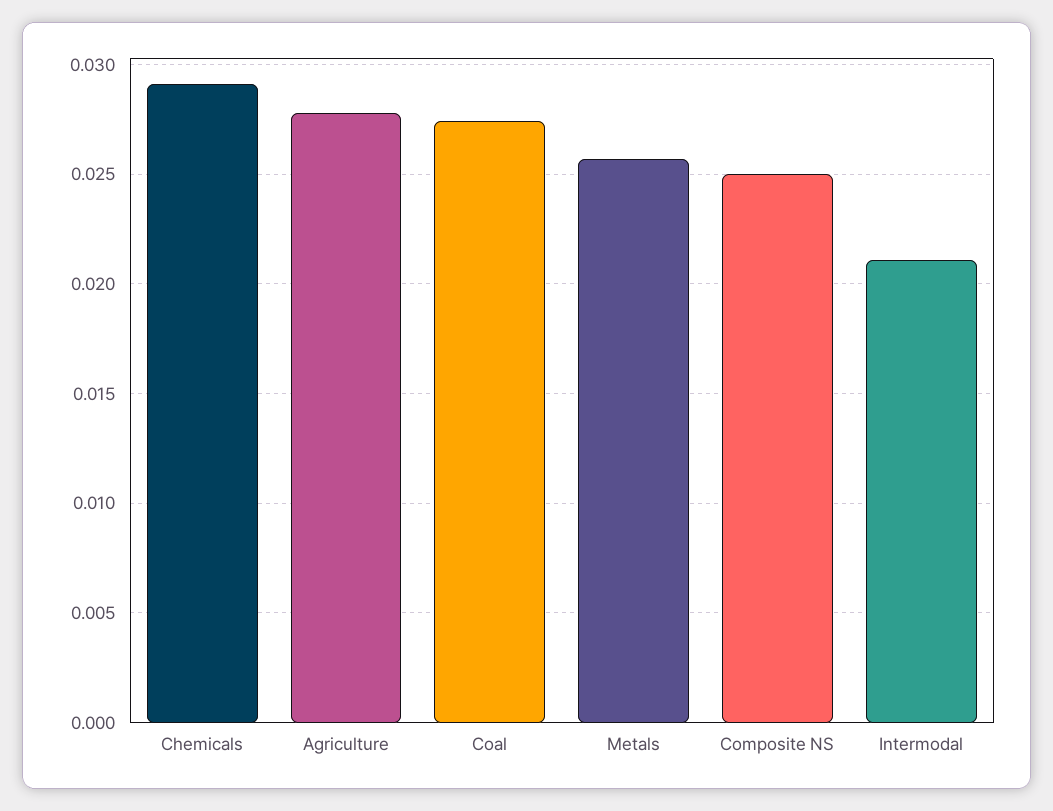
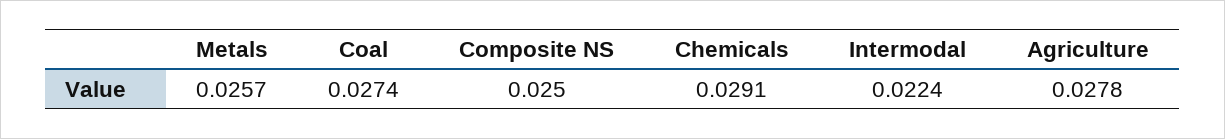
  {
    "Chemicals": 0.0291,
    "Agriculture": 0.0278,
    "Coal": 0.0274,
    "Metals": 0.0257,
    "Composite NS": 0.025,
-   "Intermodal": 0.021
+   "Intermodal": 0.0224
  }

